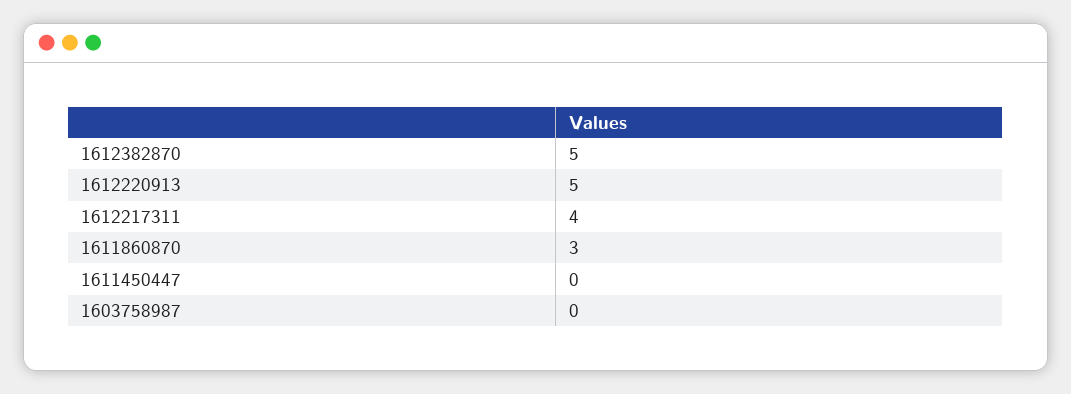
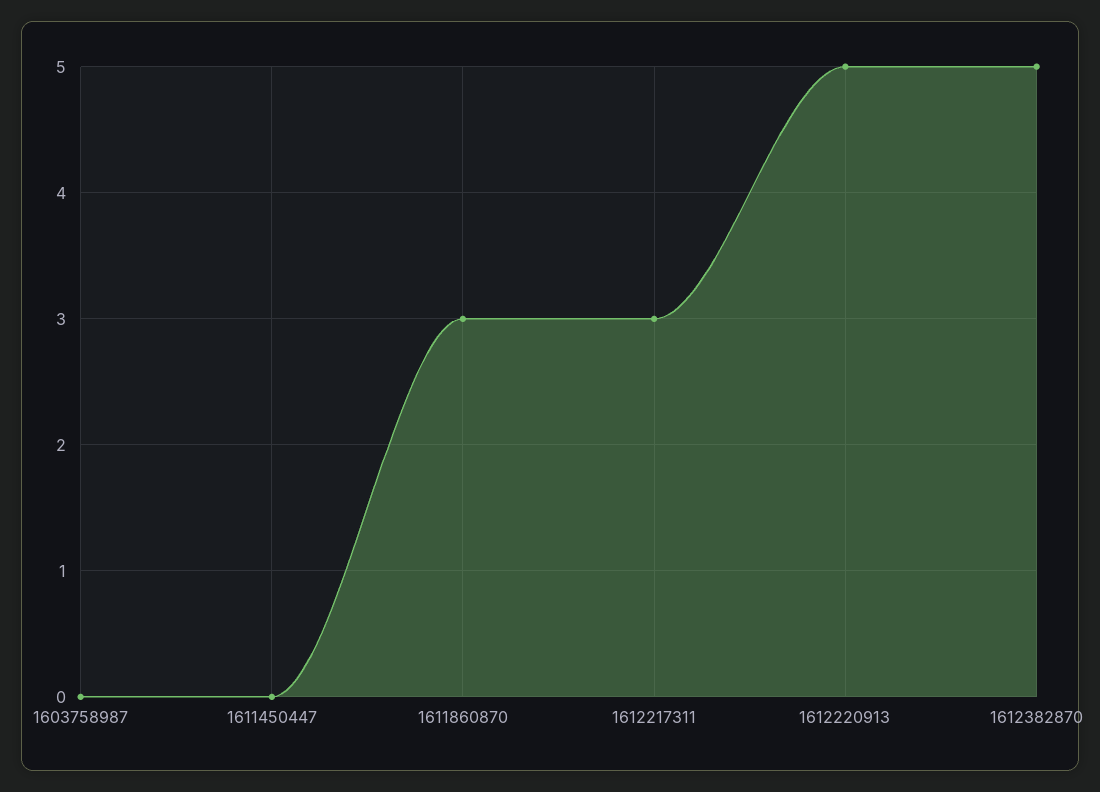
  {
    "1612382870": 5,
    "1612220913": 5,
-   "1612217311": 4,
+   "1612217311": 3,
    "1611860870": 3,
    "1611450447": 0,
    "1603758987": 0
  }

